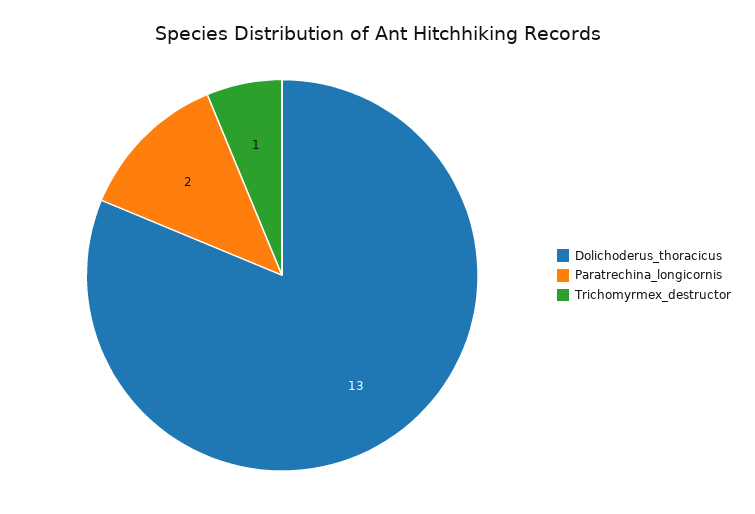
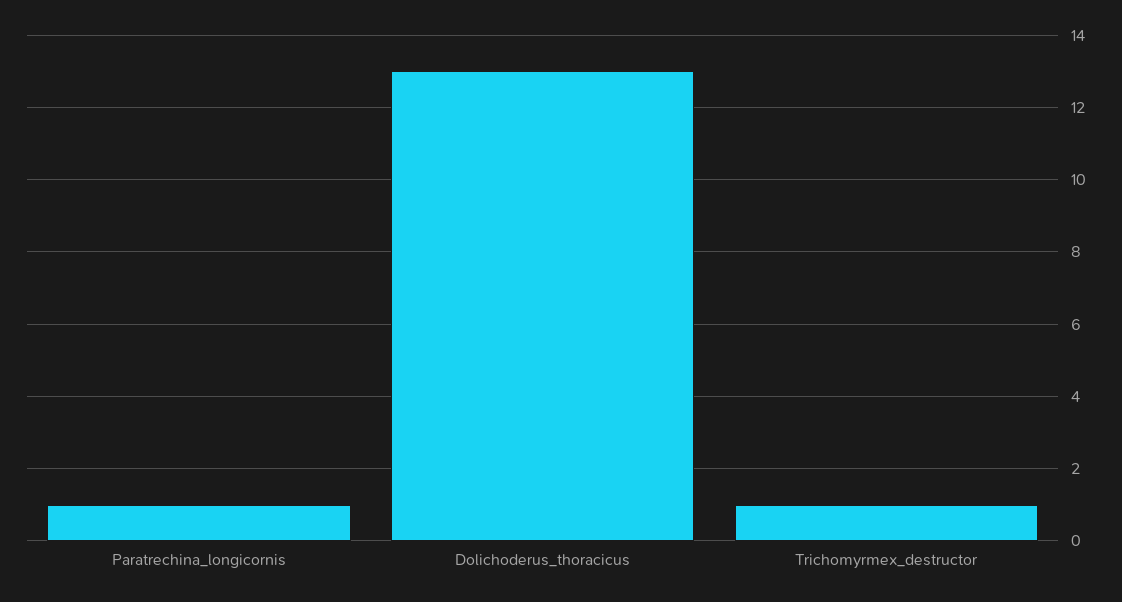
  {
    "Dolichoderus_thoracicus": 13,
-   "Paratrechina_longicornis": 2,
+   "Paratrechina_longicornis": 1,
    "Trichomyrmex_destructor": 1
  }

